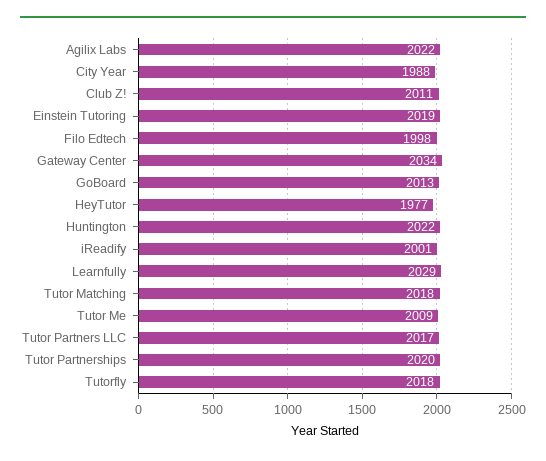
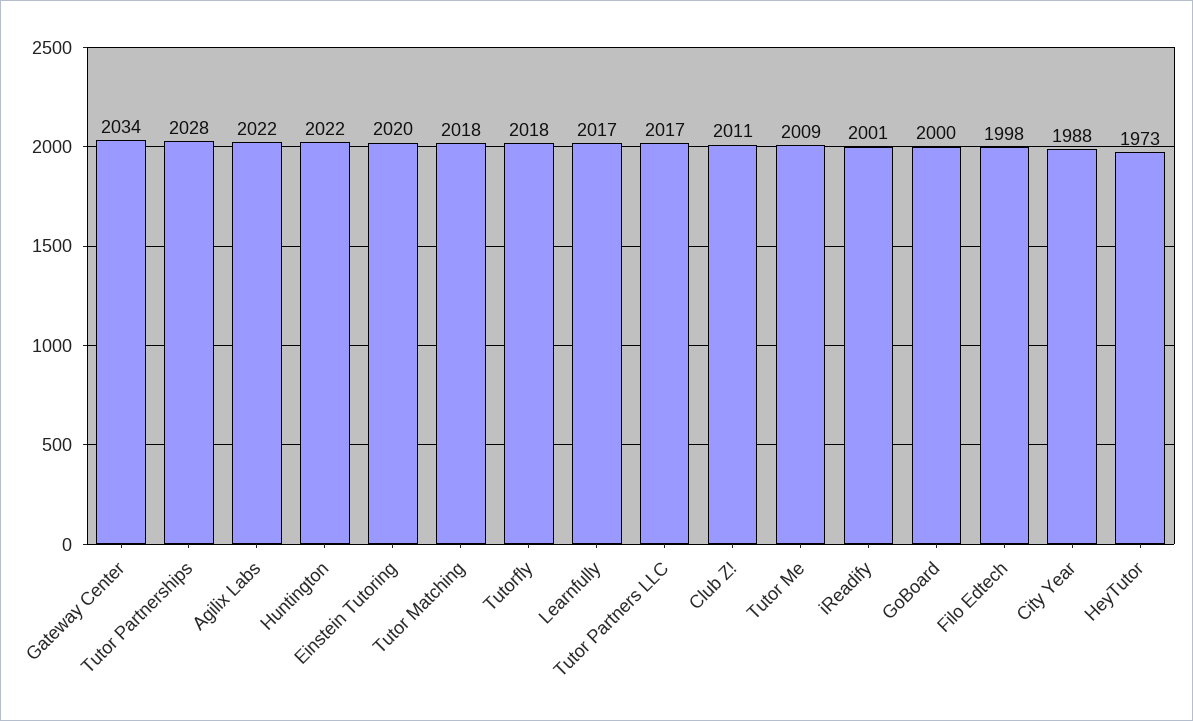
  {
    "Agilix Labs": 2022,
    "City Year": 1988,
    "Club Z!": 2011,
-   "Einstein Tutoring": 2019,
+   "Einstein Tutoring": 2020,
    "Filo Edtech": 1998,
    "Gateway Center": 2034,
-   "GoBoard": 2013,
+   "GoBoard": 2000,
-   "HeyTutor": 1977,
+   "HeyTutor": 1973,
    "Huntington": 2022,
    "iReadify": 2001,
-   "Learnfully": 2029,
+   "Learnfully": 2017,
    "Tutor Matching": 2018,
    "Tutor Me": 2009,
    "Tutor Partners LLC": 2017,
-   "Tutor Partnerships": 2020,
+   "Tutor Partnerships": 2028,
    "Tutorfly": 2018
  }

